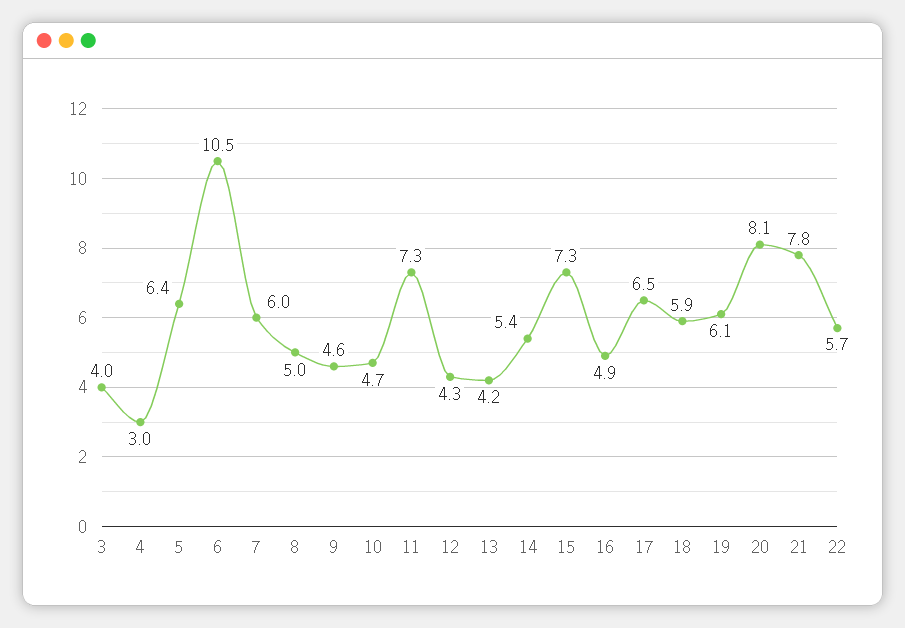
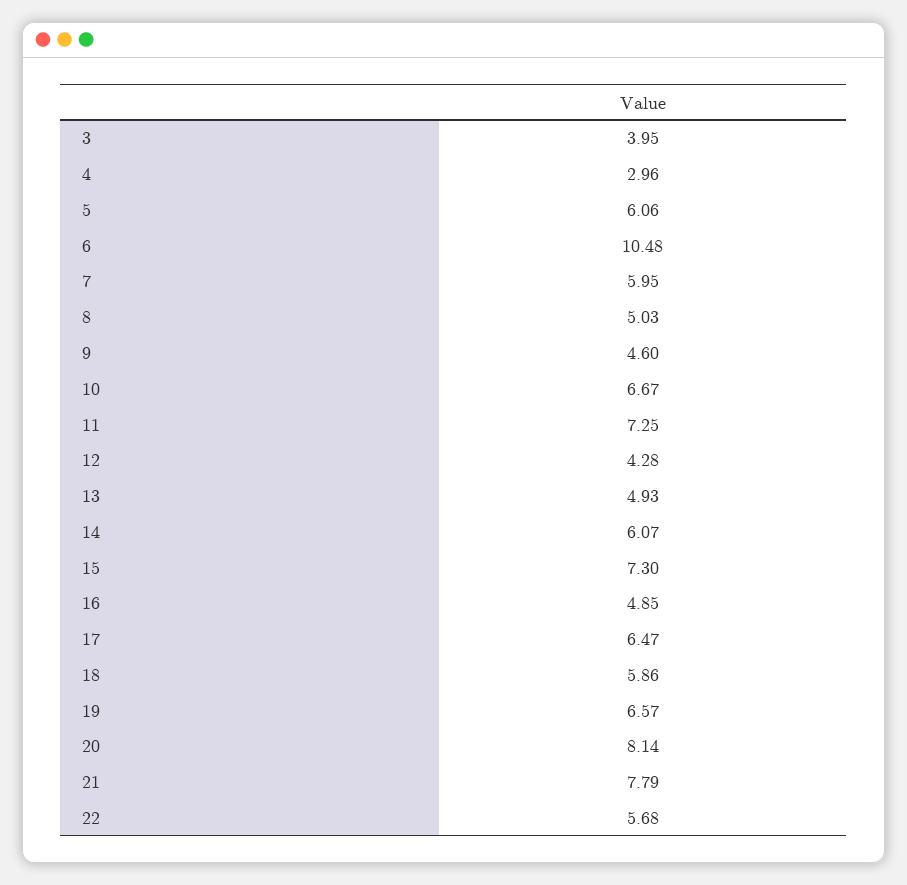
  {
    "3": 3.95,
    "4": 2.96,
-   "5": 6.4,
+   "5": 6.06,
    "6": 10.48,
    "7": 5.95,
    "8": 5.03,
    "9": 4.6,
-   "10": 4.7,
+   "10": 6.67,
    "11": 7.25,
    "12": 4.28,
-   "13": 4.2,
+   "13": 4.93,
-   "14": 5.4,
+   "14": 6.07,
    "15": 7.3,
    "16": 4.85,
    "17": 6.47,
    "18": 5.86,
-   "19": 6.1,
+   "19": 6.57,
    "20": 8.14,
    "21": 7.79,
    "22": 5.68
  }

